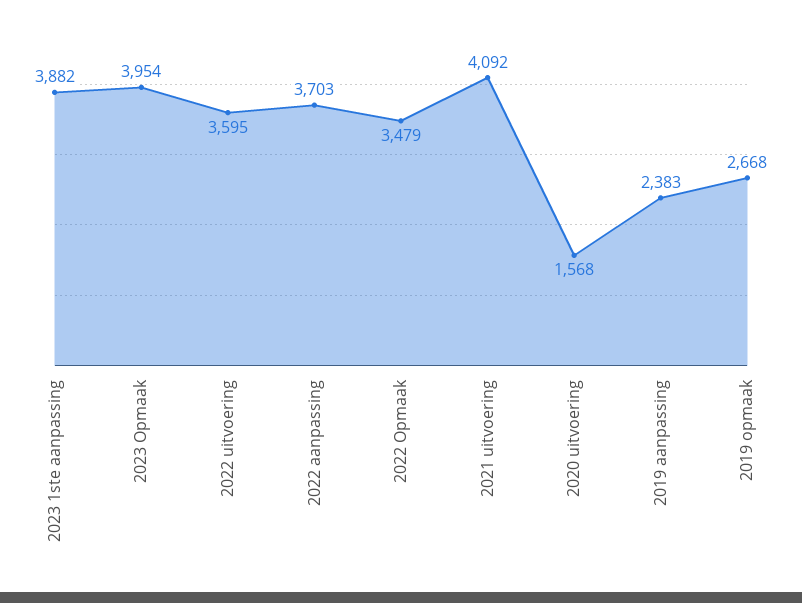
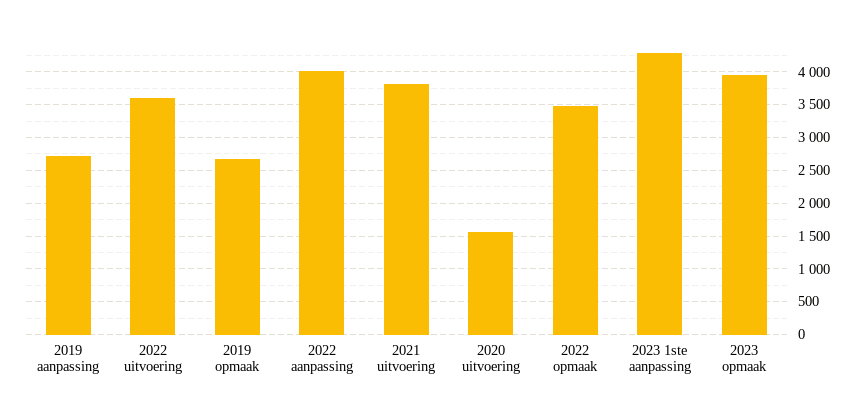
  {
-   "2023 1ste aanpassing": 3882,
+   "2023 1ste aanpassing": 4300,
    "2023 Opmaak": 3954,
    "2022 uitvoering": 3595,
-   "2022 aanpassing": 3703,
+   "2022 aanpassing": 4000,
    "2022 Opmaak": 3479,
-   "2021 uitvoering": 4092,
+   "2021 uitvoering": 3800,
    "2020 uitvoering": 1568,
-   "2019 aanpassing": 2383,
+   "2019 aanpassing": 2700,
    "2019 opmaak": 2668
  }

